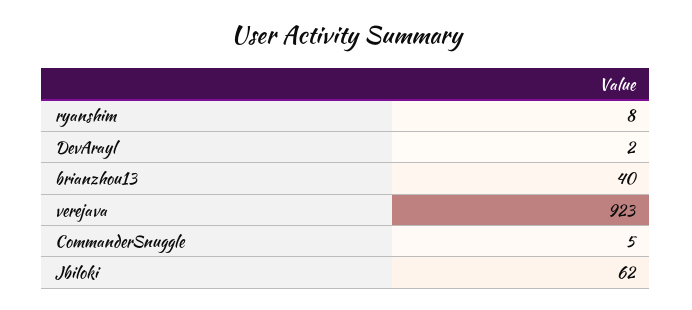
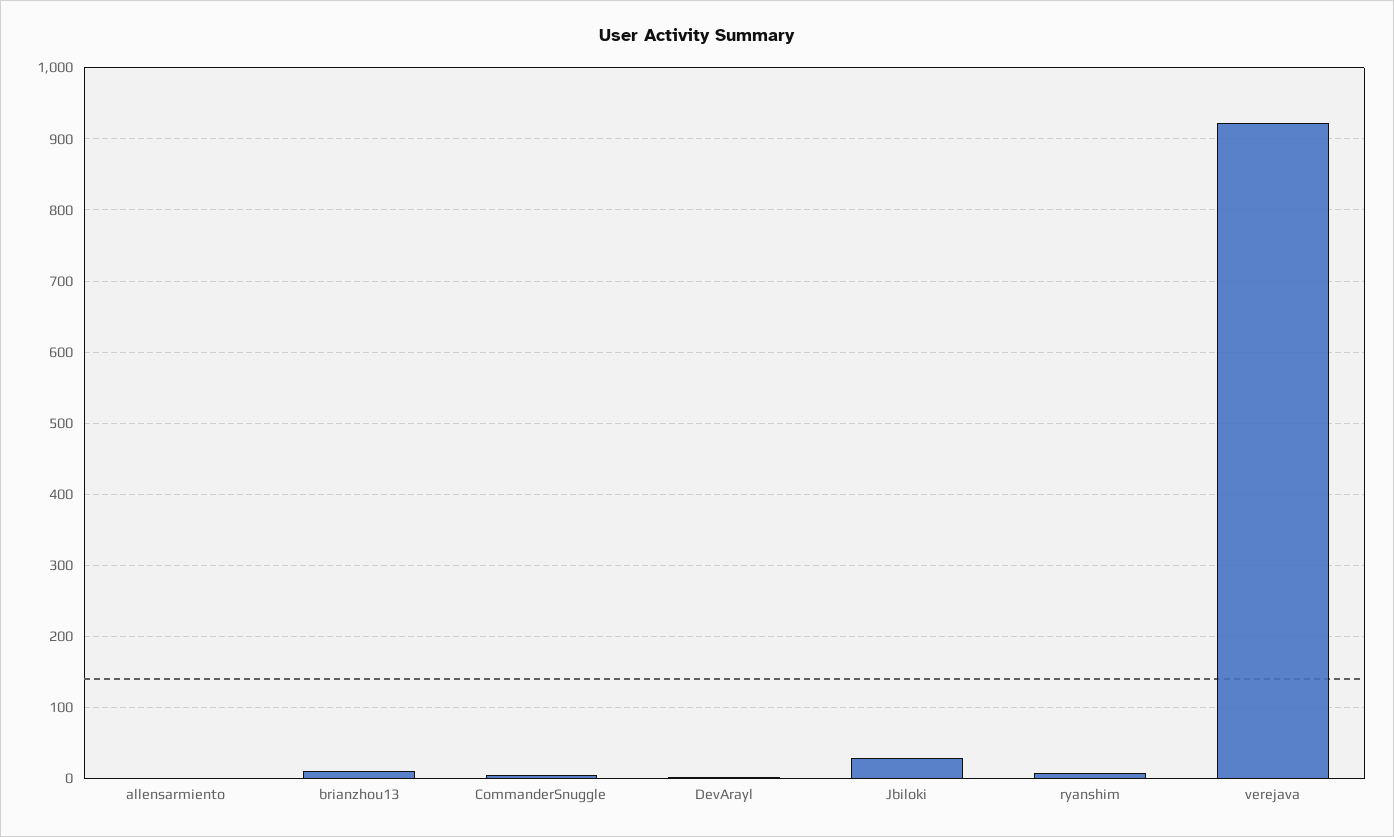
  {
    "ryanshim": 8,
    "DevArayl": 2,
-   "brianzhou13": 40,
+   "brianzhou13": 10,
    "verejava": 923,
    "CommanderSnuggle": 5,
-   "Jbiloki": 62
+   "Jbiloki": 30,
+   "allensarmiento": 0
  }

